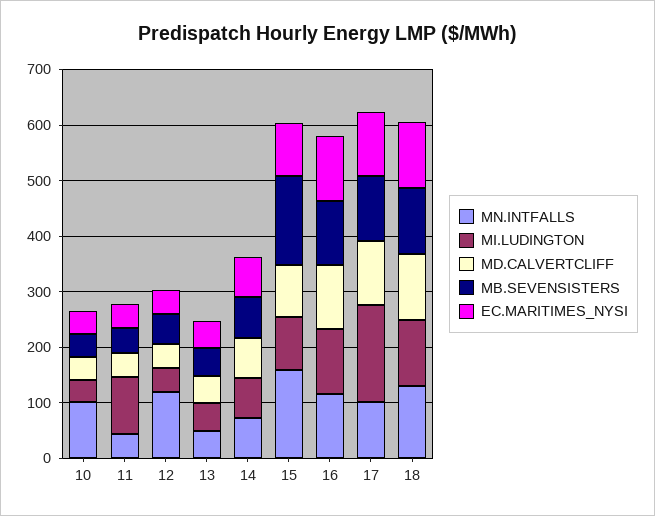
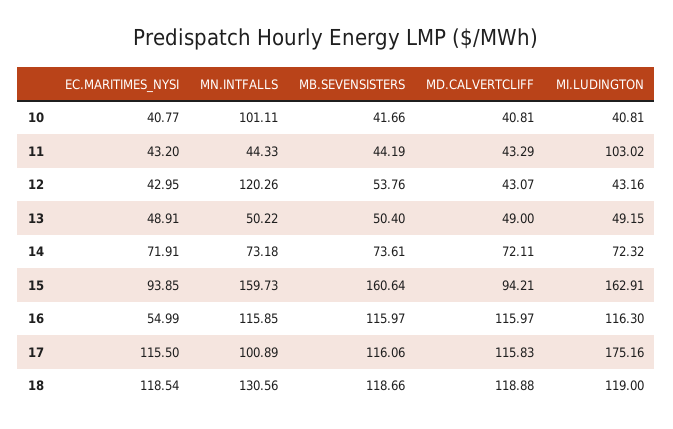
  {
    "MN.INTFALLS": {
      "10": 101.11,
      "11": 44.33,
      "12": 120.26,
      "13": 50.22,
      "14": 73.18,
      "15": 159.73,
      "16": 115.85,
      "17": 100.89,
      "18": 130.56
    },
    "MI.LUDINGTON": {
      "10": 40.81,
      "11": 103.02,
      "12": 43.16,
      "13": 49.15,
      "14": 72.32,
-     "15": 100,
+     "15": 162.91,
      "16": 116.3,
      "17": 175.16,
      "18": 119
    },
    "MD.CALVERTCLIFF": {
      "10": 40.81,
      "11": 43.29,
      "12": 43.07,
      "13": 49,
      "14": 72.11,
      "15": 94.21,
      "16": 115.97,
      "17": 115.83,
      "18": 118.88
    },
    "MB.SEVENSISTERS": {
      "10": 41.66,
      "11": 44.19,
      "12": 53.76,
      "13": 50.4,
      "14": 73.61,
      "15": 160.64,
      "16": 115.97,
      "17": 116.06,
      "18": 118.66
    },
    "EC.MARITIMES_NYSI": {
      "10": 40.77,
      "11": 43.2,
      "12": 42.95,
      "13": 48.91,
      "14": 71.91,
      "15": 93.85,
-     "16": 120,
+     "16": 54.99,
      "17": 115.5,
      "18": 118.54
    }
  }

